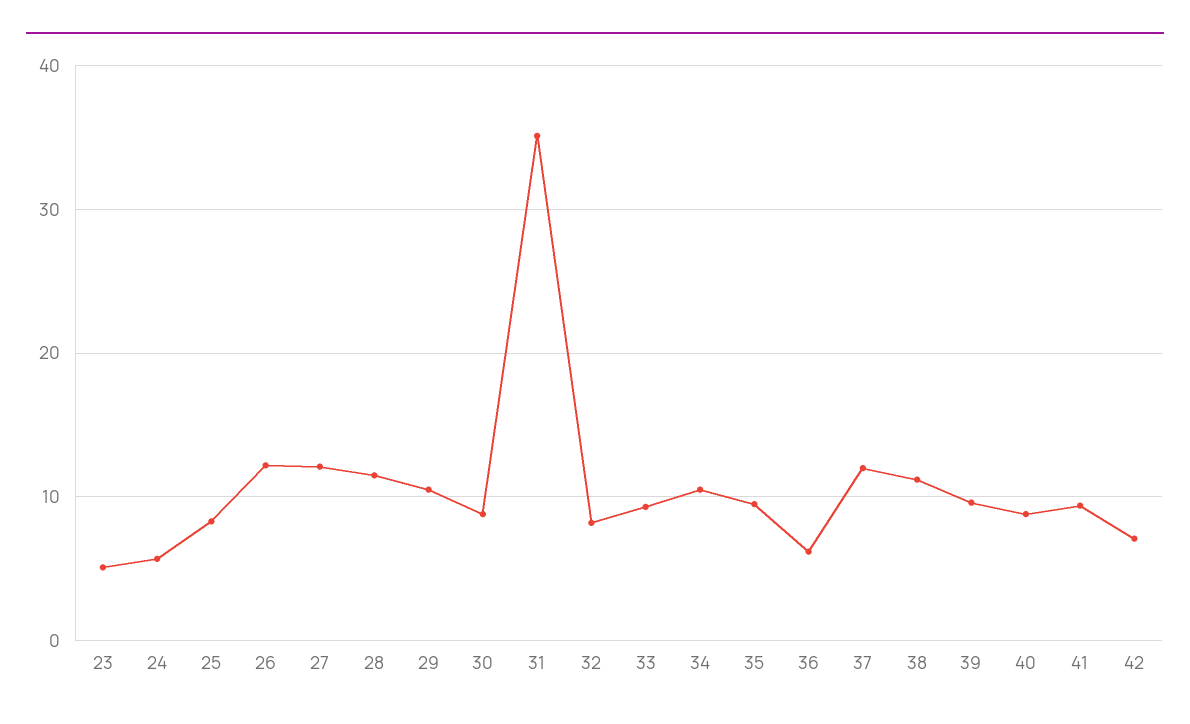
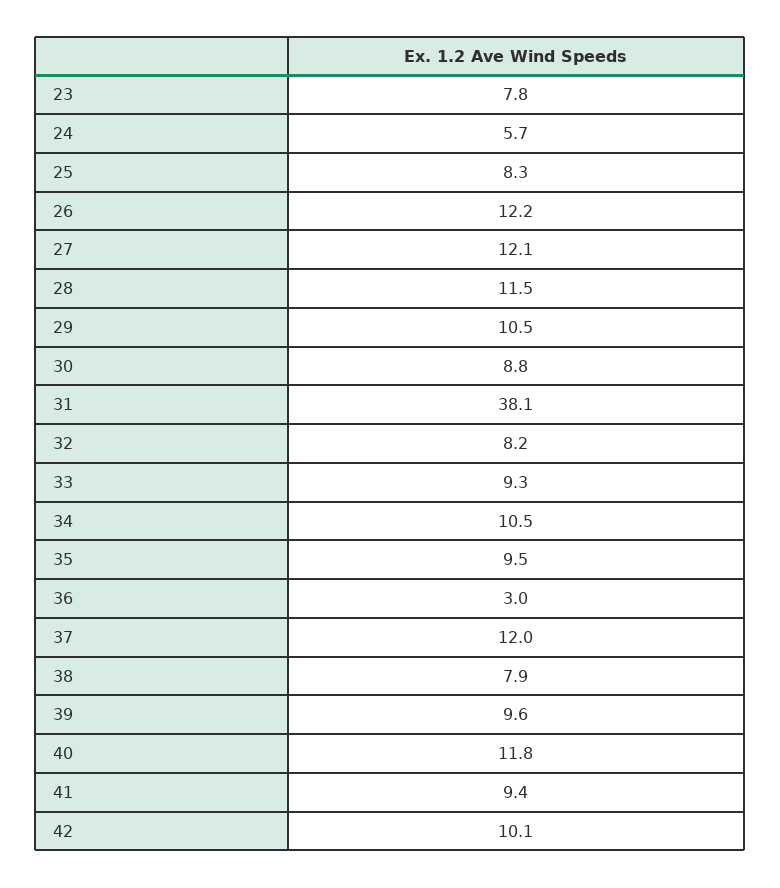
  {
-   "23": 5,
+   "23": 7.8,
    "24": 5.7,
    "25": 8.3,
    "26": 12.2,
    "27": 12.1,
    "28": 11.5,
    "29": 10.5,
    "30": 8.8,
-   "31": 35,
+   "31": 38.1,
    "32": 8.2,
    "33": 9.3,
    "34": 10.5,
    "35": 9.5,
-   "36": 6,
+   "36": 3,
    "37": 12,
-   "38": 11,
+   "38": 7.9,
    "39": 9.6,
-   "40": 9,
+   "40": 11.8,
    "41": 9.4,
-   "42": 7
+   "42": 10.1
  }

